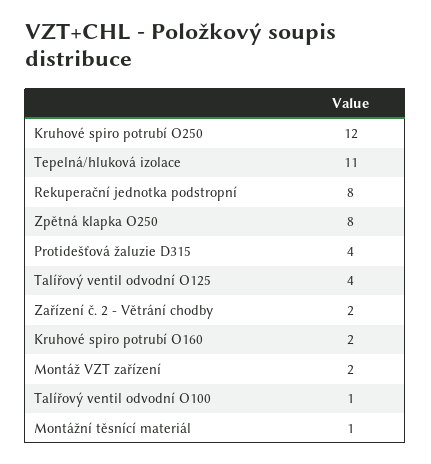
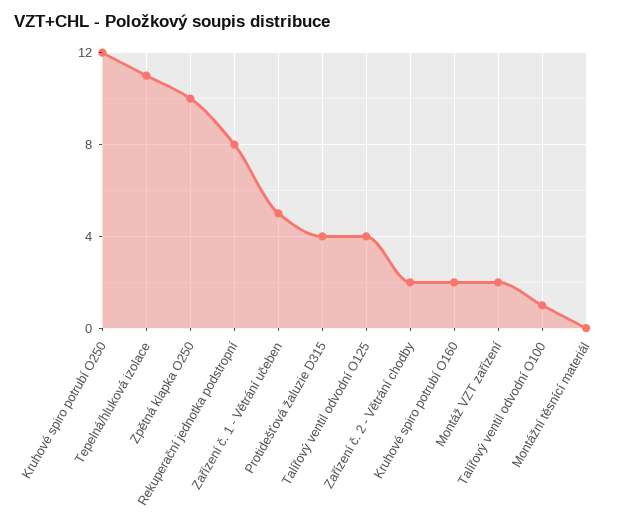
  {
    "Kruhové spiro potrubí O250": 12,
    "Tepelná/hluková izolace": 11,
    "Rekuperační jednotka podstropní": 8,
-   "Zpětná klapka O250": 8,
+   "Zpětná klapka O250": 10,
    "Protidešťová žaluzie D315": 4,
    "Talířový ventil odvodní O125": 4,
    "Zařízení č. 2 - Větrání chodby": 2,
    "Kruhové spiro potrubí O160": 2,
    "Montáž VZT zařízení": 2,
    "Talířový ventil odvodní O100": 1,
-   "Montážní těsnící materiál": 1
+   "Montážní těsnící materiál": 0,
+   "Zařízení č. 1 - Větrání učeben": 5
  }

